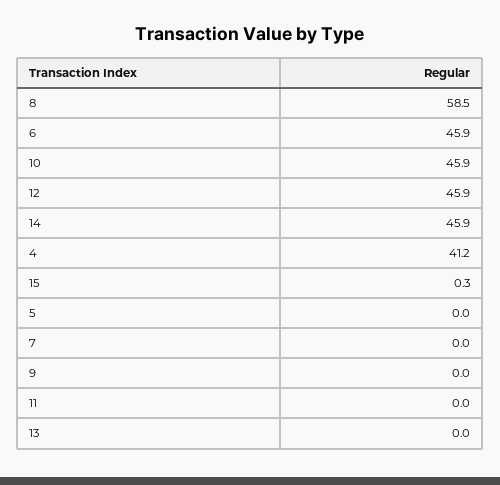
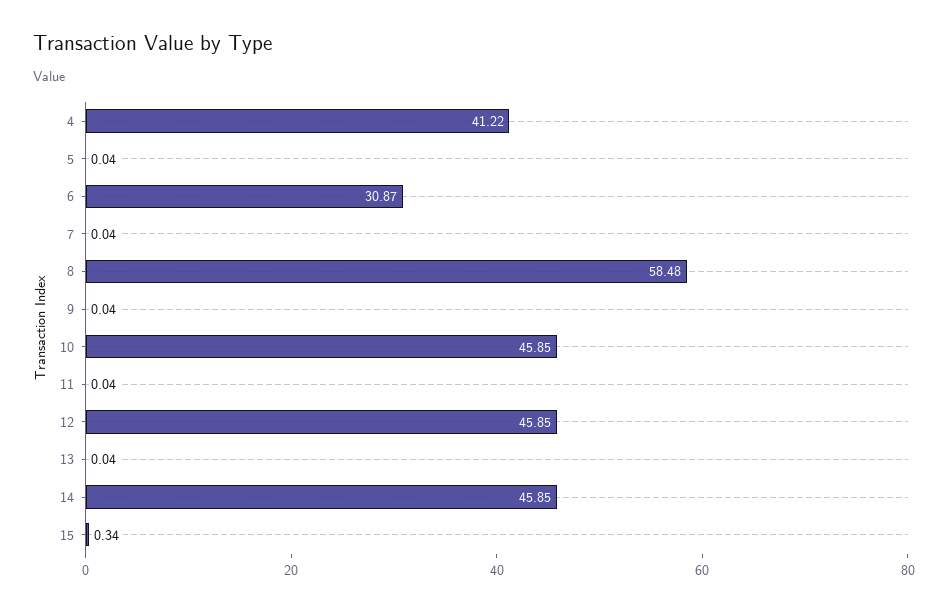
  {
    "8": 58.48,
-   "6": 45.9,
+   "6": 30.87,
    "10": 45.85,
    "12": 45.85,
    "14": 45.85,
    "4": 41.22,
    "15": 0.34,
    "5": 0.04,
    "7": 0.04,
    "9": 0.04,
    "11": 0.04,
    "13": 0.04
  }

